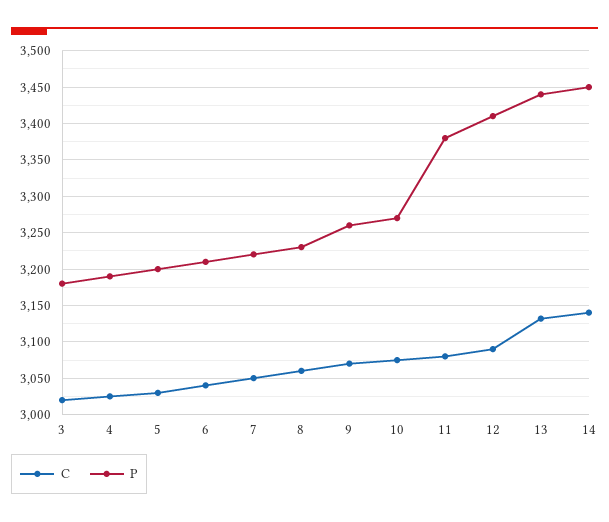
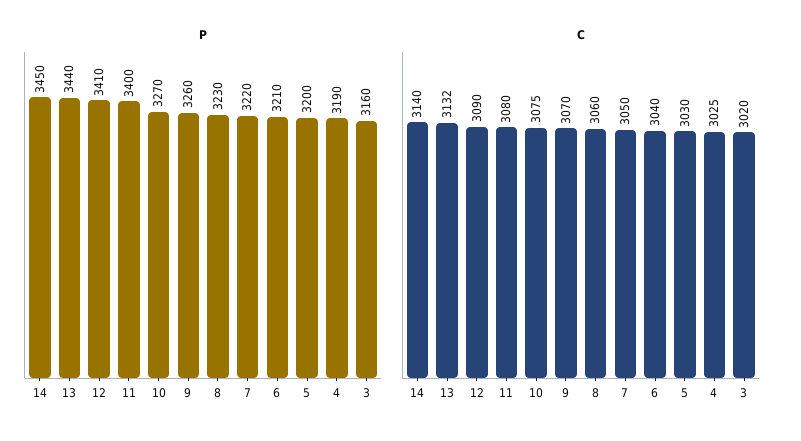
  {
    "C": {
      "3": 3020,
      "4": 3025,
      "5": 3030,
      "6": 3040,
      "7": 3050,
      "8": 3060,
      "9": 3070,
      "10": 3075,
      "11": 3080,
      "12": 3090,
      "13": 3132,
      "14": 3140
    },
    "P": {
-     "3": 3180,
+     "3": 3160,
      "4": 3190,
      "5": 3200,
      "6": 3210,
      "7": 3220,
      "8": 3230,
      "9": 3260,
      "10": 3270,
-     "11": 3380,
+     "11": 3400,
      "12": 3410,
      "13": 3440,
      "14": 3450
    }
  }

